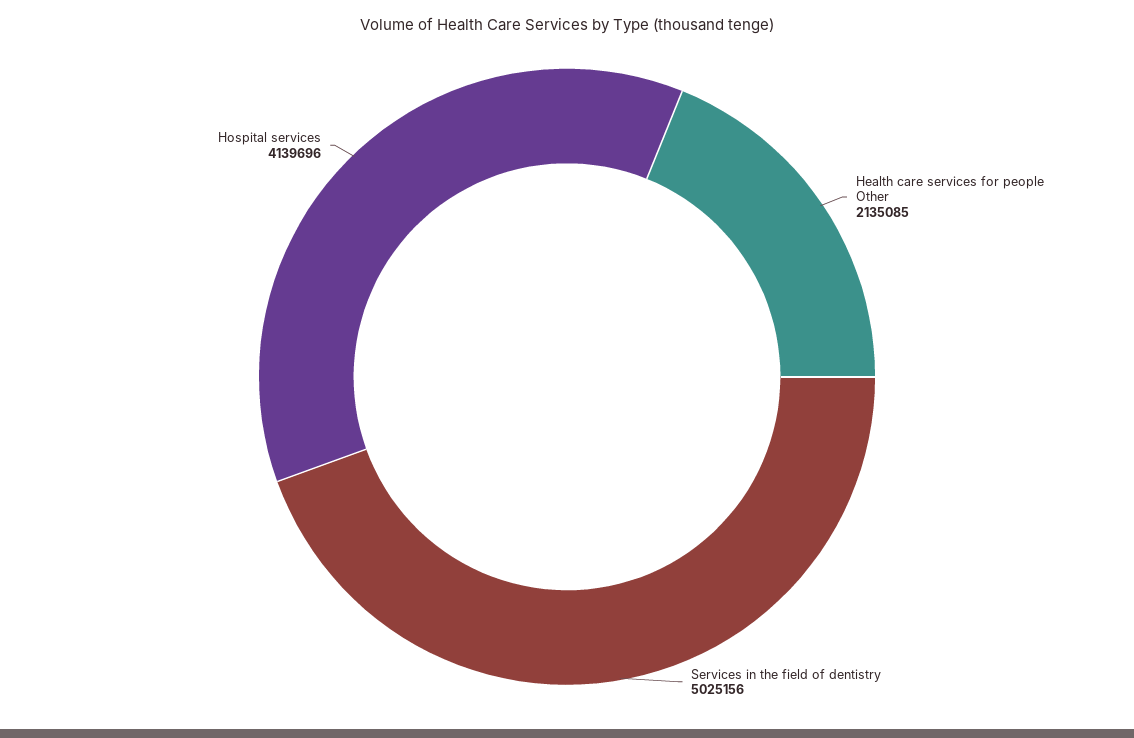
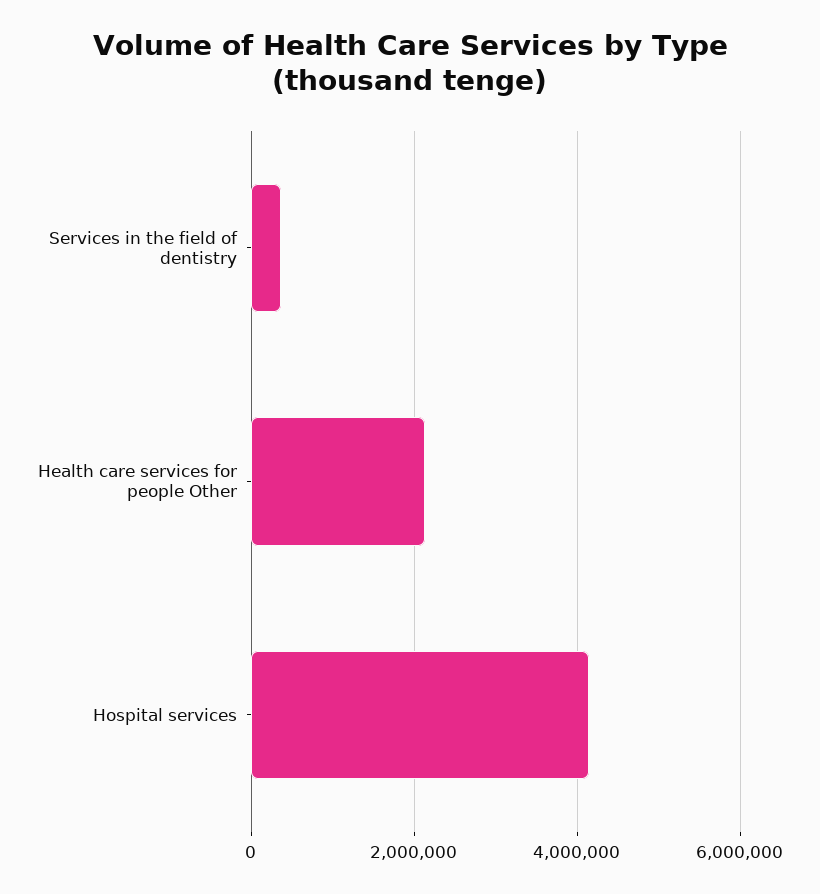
  {
    "Health care services for people Other": 2135085,
-   "Services in the field of dentistry": 5025156,
+   "Services in the field of dentistry": 400000,
    "Hospital services": 4139696
  }

